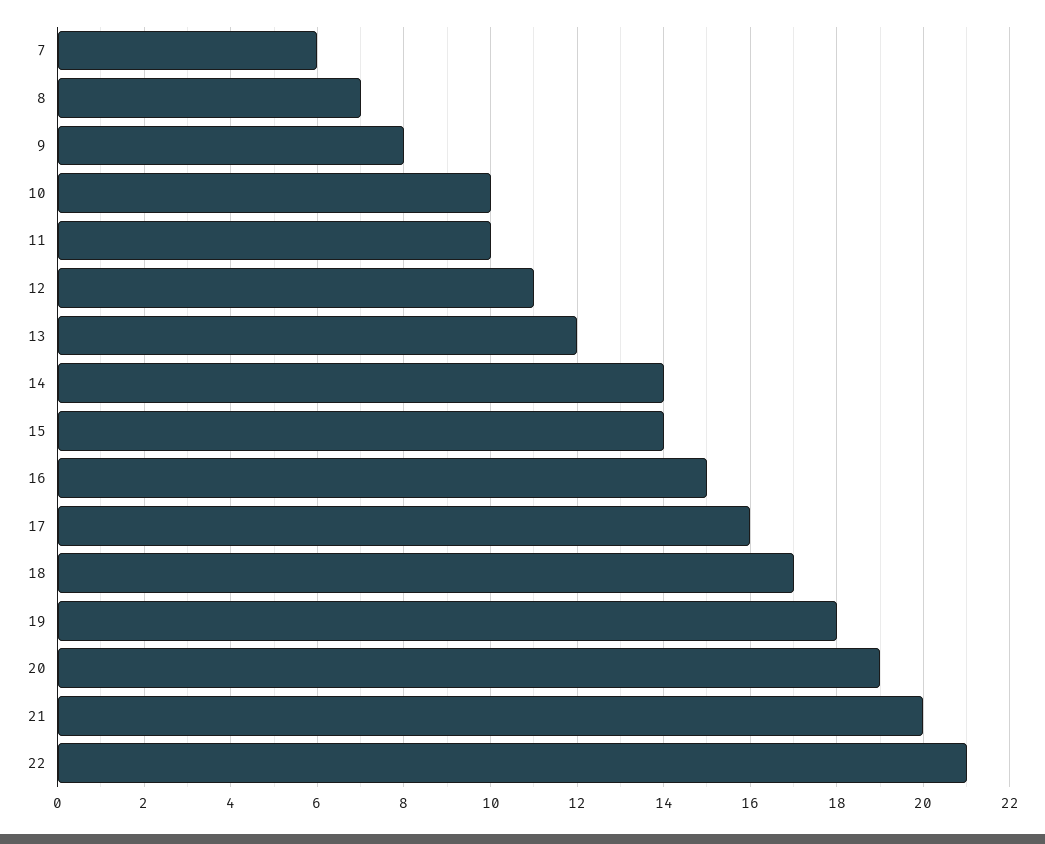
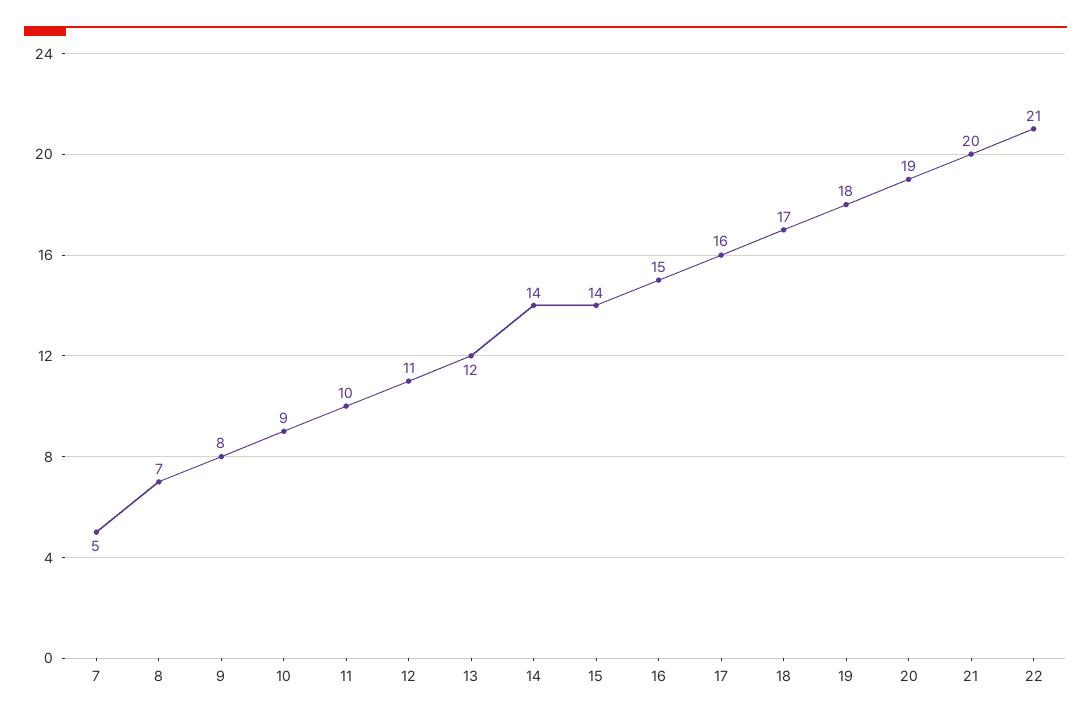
  {
-   "7": 6,
+   "7": 5,
    "8": 7,
    "9": 8,
-   "10": 10,
+   "10": 9,
    "11": 10,
    "12": 11,
    "13": 12,
    "14": 14,
    "15": 14,
    "16": 15,
    "17": 16,
    "18": 17,
    "19": 18,
    "20": 19,
    "21": 20,
    "22": 21
  }

